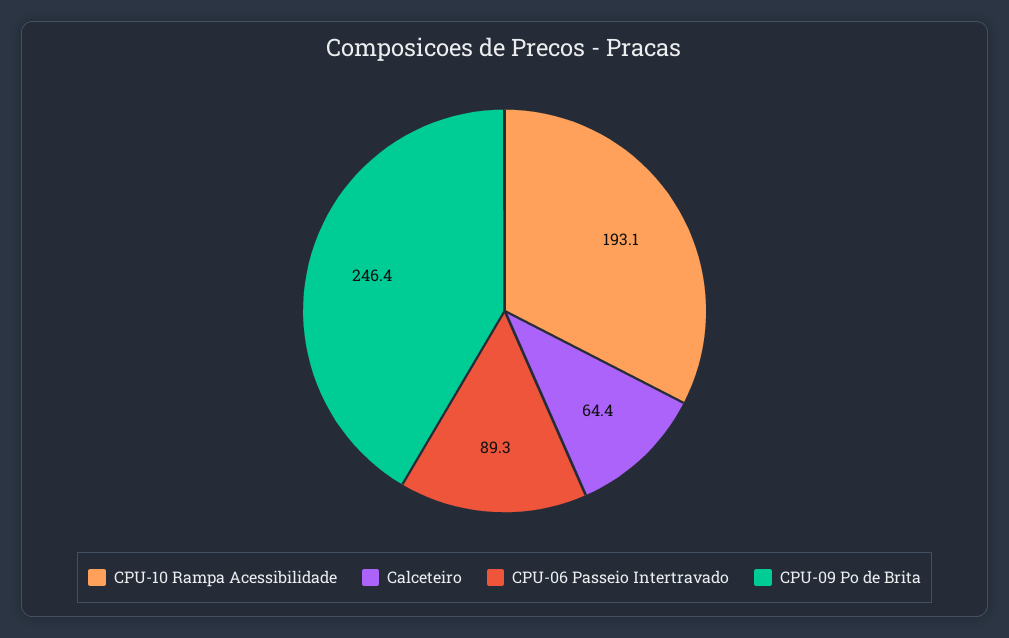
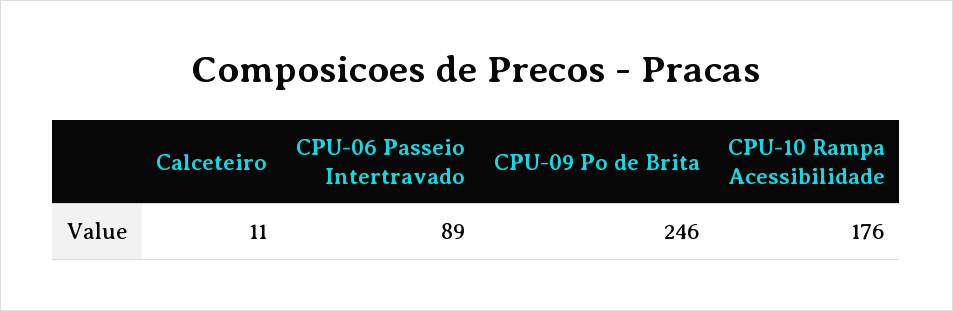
  {
-   "CPU-10 Rampa Acessibilidade": 193.1,
+   "CPU-10 Rampa Acessibilidade": 176,
-   "Calceteiro": 64.4,
+   "Calceteiro": 11,
    "CPU-06 Passeio Intertravado": 89.3,
    "CPU-09 Po de Brita": 246.4
  }

